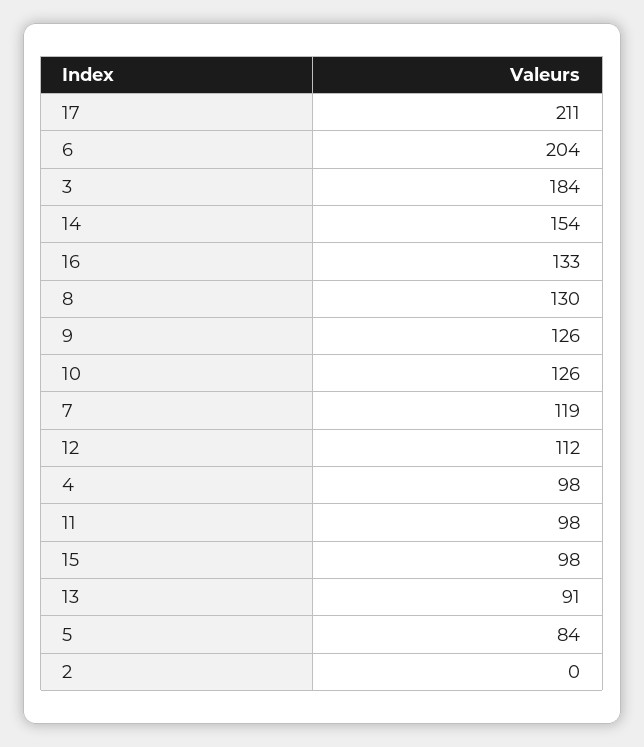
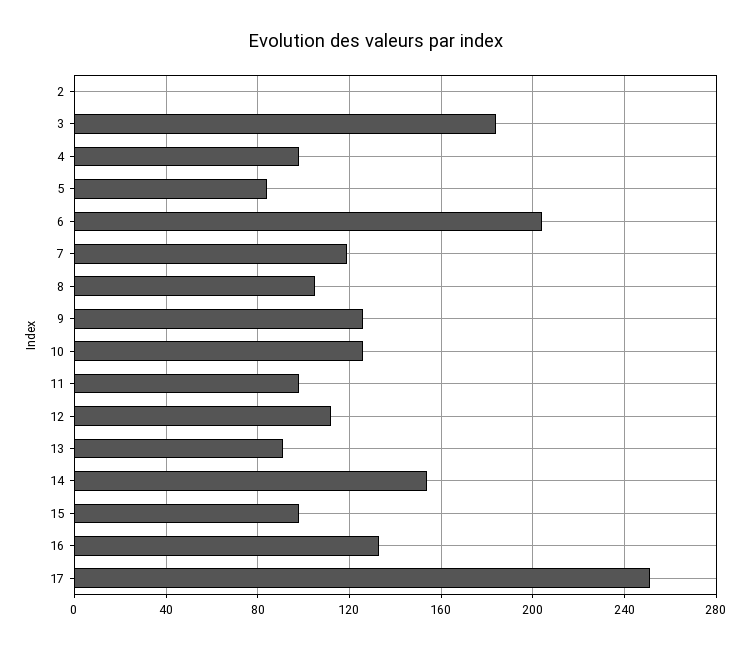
  {
-   "17": 211,
+   "17": 250,
    "6": 204,
    "3": 184,
    "14": 154,
    "16": 133,
-   "8": 130,
+   "8": 105,
    "9": 126,
    "10": 126,
    "7": 119,
    "12": 112,
    "4": 98,
    "11": 98,
    "15": 98,
    "13": 91,
    "5": 84,
    "2": 0
  }

